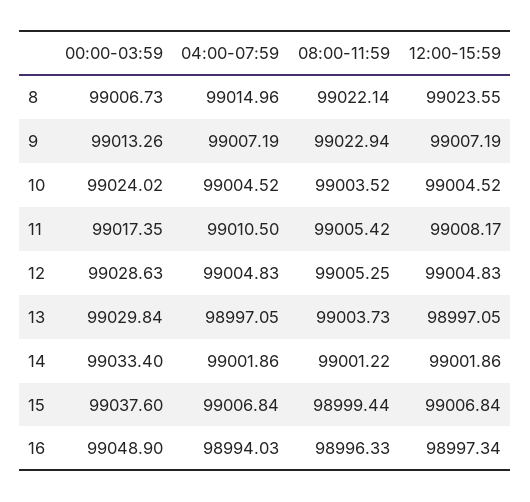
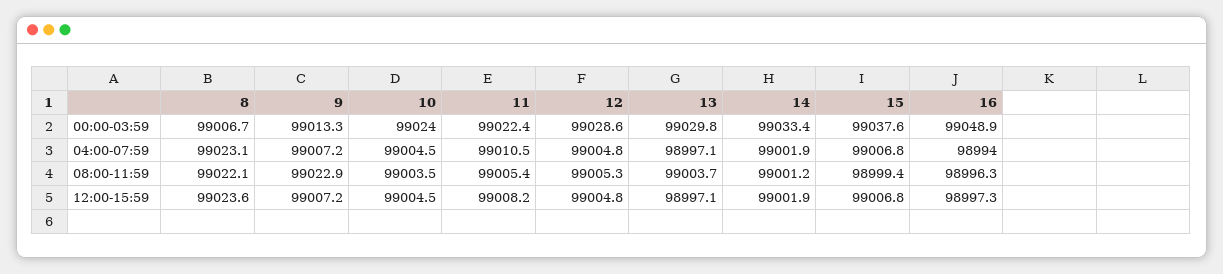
  {
    "00:00-03:59": {
      "8": 99006.73,
      "9": 99013.26,
      "10": 99024.02,
-     "11": 99017.35,
+     "11": 99022.4,
      "12": 99028.63,
      "13": 99029.84,
      "14": 99033.4,
      "15": 99037.6,
      "16": 99048.9
    },
    "04:00-07:59": {
-     "8": 99014.96,
+     "8": 99023.1,
      "9": 99007.19,
      "10": 99004.52,
      "11": 99010.5,
      "12": 99004.83,
      "13": 98997.05,
      "14": 99001.86,
      "15": 99006.84,
      "16": 98994.03
    },
    "08:00-11:59": {
      "8": 99022.14,
      "9": 99022.94,
      "10": 99003.52,
      "11": 99005.42,
      "12": 99005.25,
      "13": 99003.73,
      "14": 99001.22,
      "15": 98999.44,
      "16": 98996.33
    },
    "12:00-15:59": {
      "8": 99023.55,
      "9": 99007.19,
      "10": 99004.52,
      "11": 99008.17,
      "12": 99004.83,
      "13": 98997.05,
      "14": 99001.86,
      "15": 99006.84,
      "16": 98997.34
    }
  }

